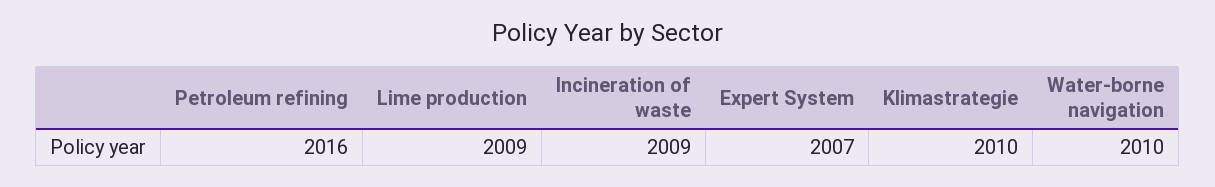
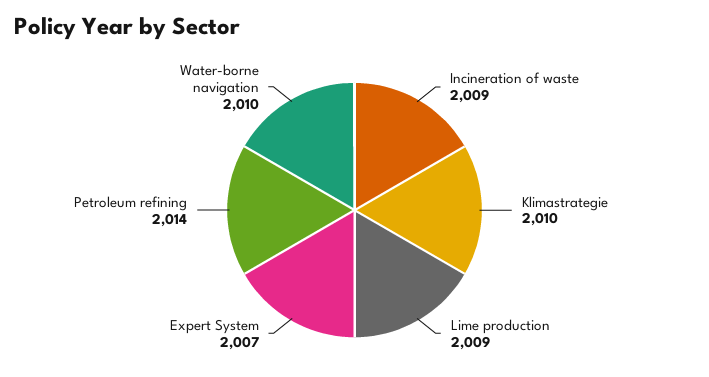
  {
-   "Petroleum refining": 2016,
+   "Petroleum refining": 2014,
    "Lime production": 2009,
    "Incineration of waste": 2009,
    "Expert System": 2007,
    "Klimastrategie": 2010,
    "Water-borne navigation": 2010
  }

